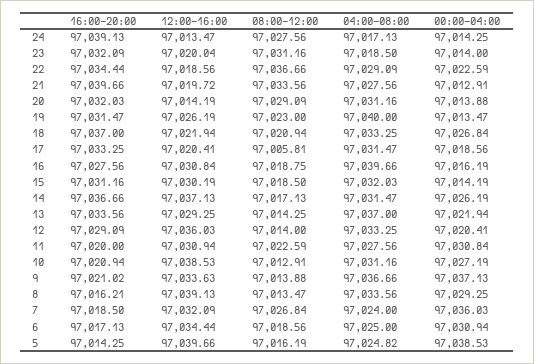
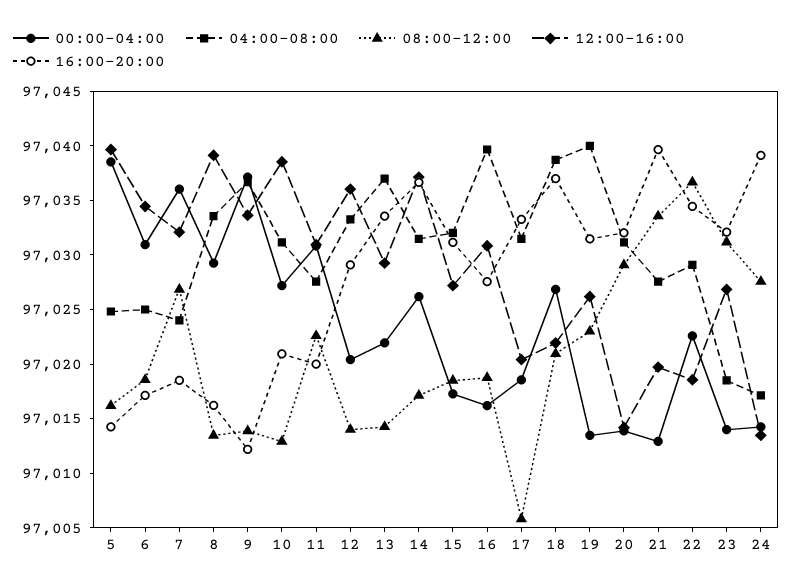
  {
    "16:00-20:00": {
      "24": 97039.13,
      "23": 97032.09,
      "22": 97034.44,
      "21": 97039.66,
      "20": 97032.03,
      "19": 97031.47,
      "18": 97037,
      "17": 97033.25,
      "16": 97027.56,
      "15": 97031.16,
      "14": 97036.66,
      "13": 97033.56,
      "12": 97029.09,
      "11": 97020,
      "10": 97020.94,
-     "9": 97021.02,
+     "9": 97012,
      "8": 97016.21,
      "7": 97018.5,
      "6": 97017.13,
      "5": 97014.25
    },
    "12:00-16:00": {
      "24": 97013.47,
-     "23": 97020.04,
+     "23": 97027,
      "22": 97018.56,
      "21": 97019.72,
      "20": 97014.19,
      "19": 97026.19,
      "18": 97021.94,
      "17": 97020.41,
      "16": 97030.84,
-     "15": 97030.19,
+     "15": 97027,
      "14": 97037.13,
      "13": 97029.25,
      "12": 97036.03,
      "11": 97030.94,
      "10": 97038.53,
      "9": 97033.63,
      "8": 97039.13,
      "7": 97032.09,
      "6": 97034.44,
      "5": 97039.66
    },
    "08:00-12:00": {
      "24": 97027.56,
      "23": 97031.16,
      "22": 97036.66,
      "21": 97033.56,
      "20": 97029.09,
      "19": 97023,
      "18": 97020.94,
      "17": 97005.81,
      "16": 97018.75,
      "15": 97018.5,
      "14": 97017.13,
      "13": 97014.25,
      "12": 97014,
      "11": 97022.59,
      "10": 97012.91,
      "9": 97013.88,
      "8": 97013.47,
      "7": 97026.84,
      "6": 97018.56,
      "5": 97016.19
    },
    "04:00-08:00": {
      "24": 97017.13,
      "23": 97018.5,
      "22": 97029.09,
      "21": 97027.56,
      "20": 97031.16,
      "19": 97040,
-     "18": 97033.25,
+     "18": 97039,
      "17": 97031.47,
      "16": 97039.66,
      "15": 97032.03,
      "14": 97031.47,
      "13": 97037,
      "12": 97033.25,
      "11": 97027.56,
      "10": 97031.16,
      "9": 97036.66,
      "8": 97033.56,
      "7": 97024,
      "6": 97025,
      "5": 97024.82
    },
    "00:00-04:00": {
      "24": 97014.25,
      "23": 97014,
      "22": 97022.59,
      "21": 97012.91,
      "20": 97013.88,
      "19": 97013.47,
      "18": 97026.84,
      "17": 97018.56,
      "16": 97016.19,
-     "15": 97014.19,
+     "15": 97017,
      "14": 97026.19,
      "13": 97021.94,
      "12": 97020.41,
      "11": 97030.84,
      "10": 97027.19,
      "9": 97037.13,
      "8": 97029.25,
      "7": 97036.03,
      "6": 97030.94,
      "5": 97038.53
    }
  }

